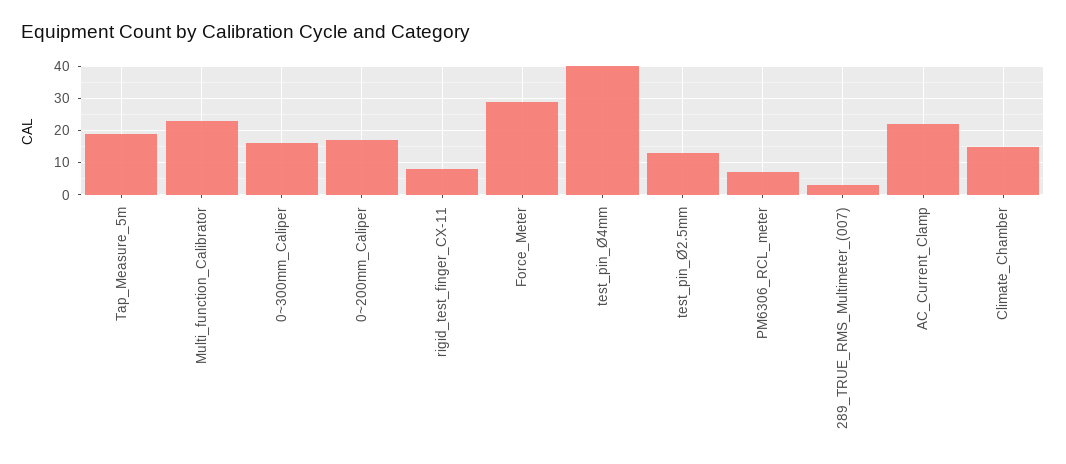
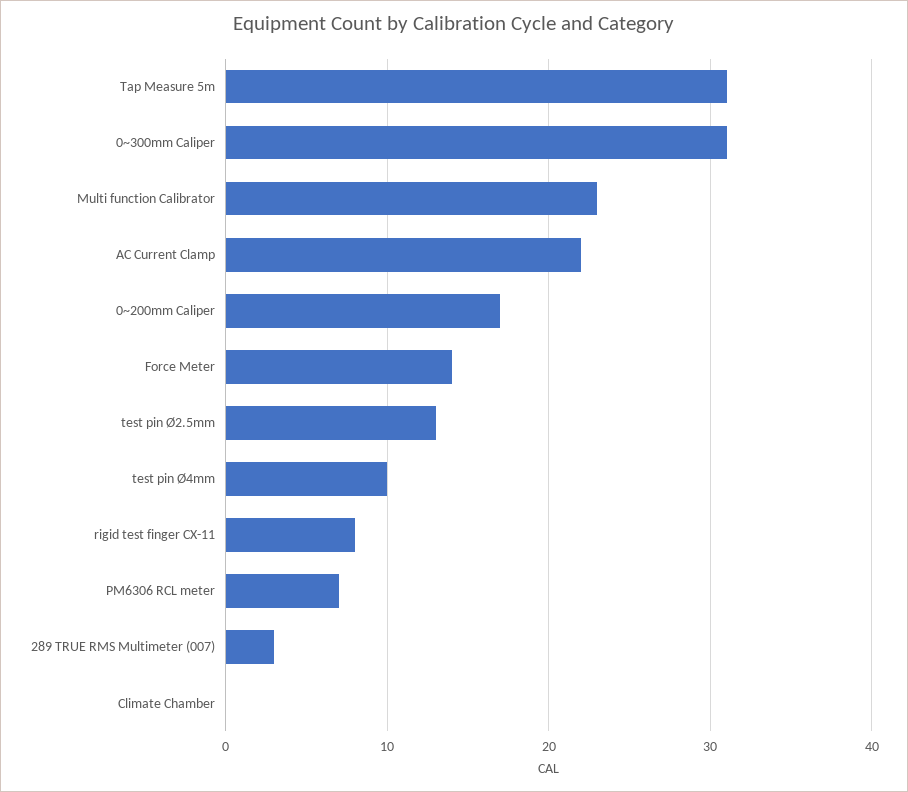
  {
-   "Tap_Measure_5m": 20,
+   "Tap_Measure_5m": 31,
    "Multi_function_Calibrator": 23,
-   "0~300mm_Caliper": 15,
+   "0~300mm_Caliper": 31,
    "0~200mm_Caliper": 17,
    "rigid_test_finger_CX-11": 8,
-   "Force_Meter": 30,
+   "Force_Meter": 14,
-   "test_pin_Ø4mm": 40,
+   "test_pin_Ø4mm": 10,
    "test_pin_Ø2.5mm": 13,
    "PM6306_RCL_meter": 7,
    "289_TRUE_RMS_Multimeter_(007)": 3,
    "AC_Current_Clamp": 22,
-   "Climate_Chamber": 15
+   "Climate_Chamber": 0
  }

